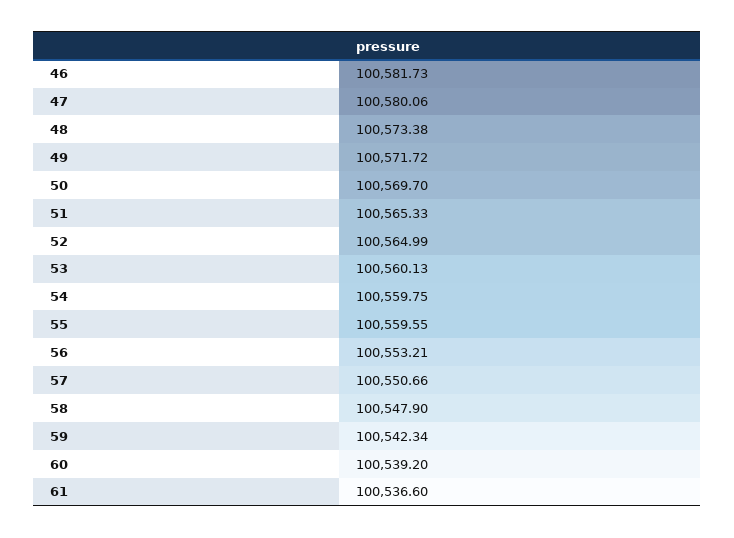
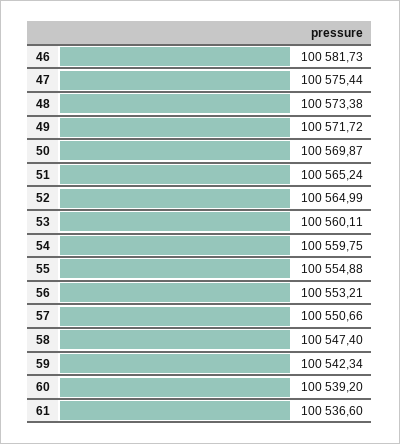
  {
    "46": 100581.73,
-   "47": 100580.06,
+   "47": 100575.44,
    "48": 100573.38,
    "49": 100571.72,
-   "50": 100569.7,
+   "50": 100569.87,
-   "51": 100565.33,
+   "51": 100565.24,
    "52": 100564.99,
-   "53": 100560.13,
+   "53": 100560.11,
    "54": 100559.75,
-   "55": 100559.55,
+   "55": 100554.88,
    "56": 100553.21,
    "57": 100550.66,
-   "58": 100547.9,
+   "58": 100547.4,
    "59": 100542.34,
    "60": 100539.2,
    "61": 100536.6
  }

